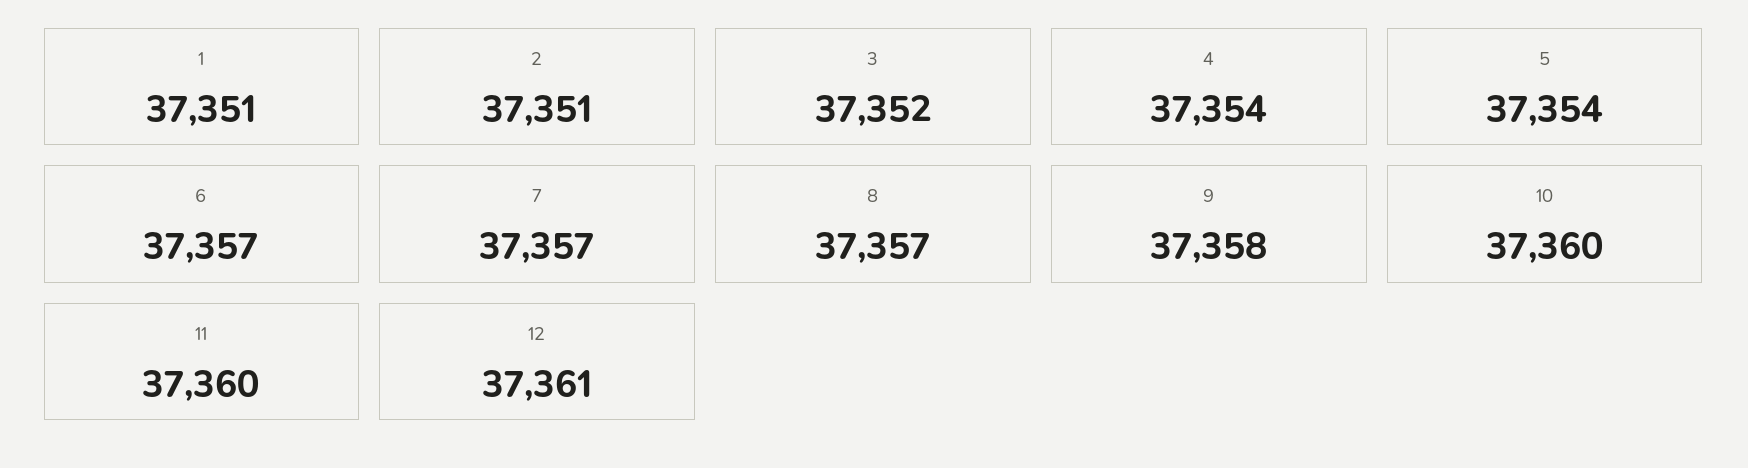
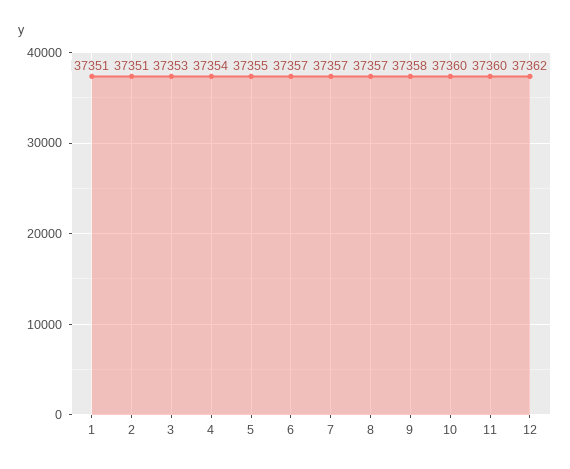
  {
    "1": 37351,
    "2": 37351,
-   "3": 37352,
+   "3": 37353,
    "4": 37354,
-   "5": 37354,
+   "5": 37355,
    "6": 37357,
    "7": 37357,
    "8": 37357,
    "9": 37358,
    "10": 37360,
    "11": 37360,
-   "12": 37361
+   "12": 37362
  }

